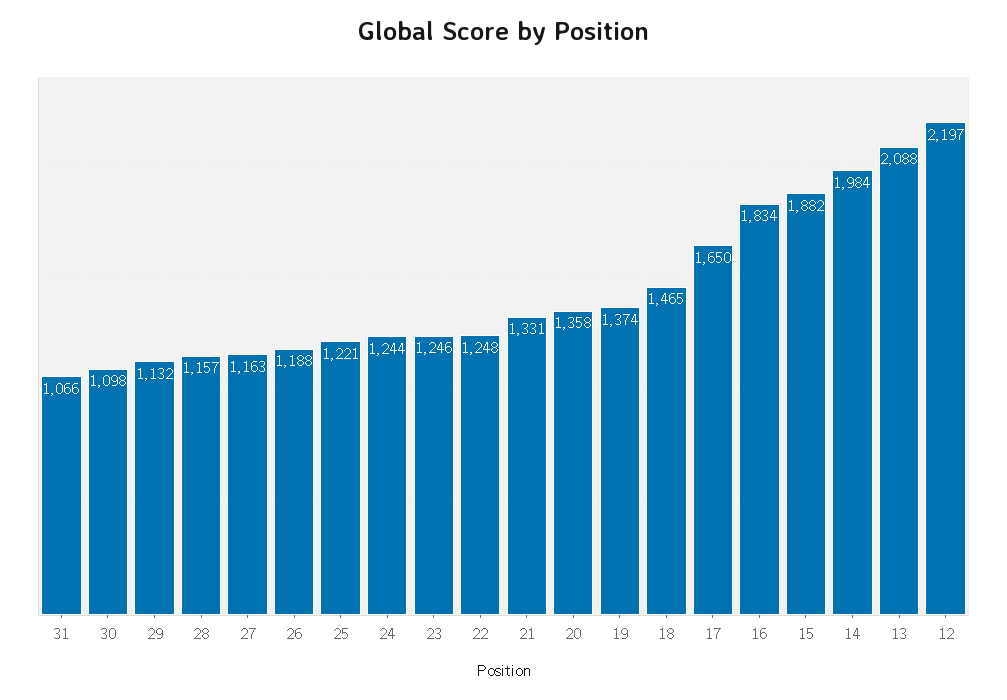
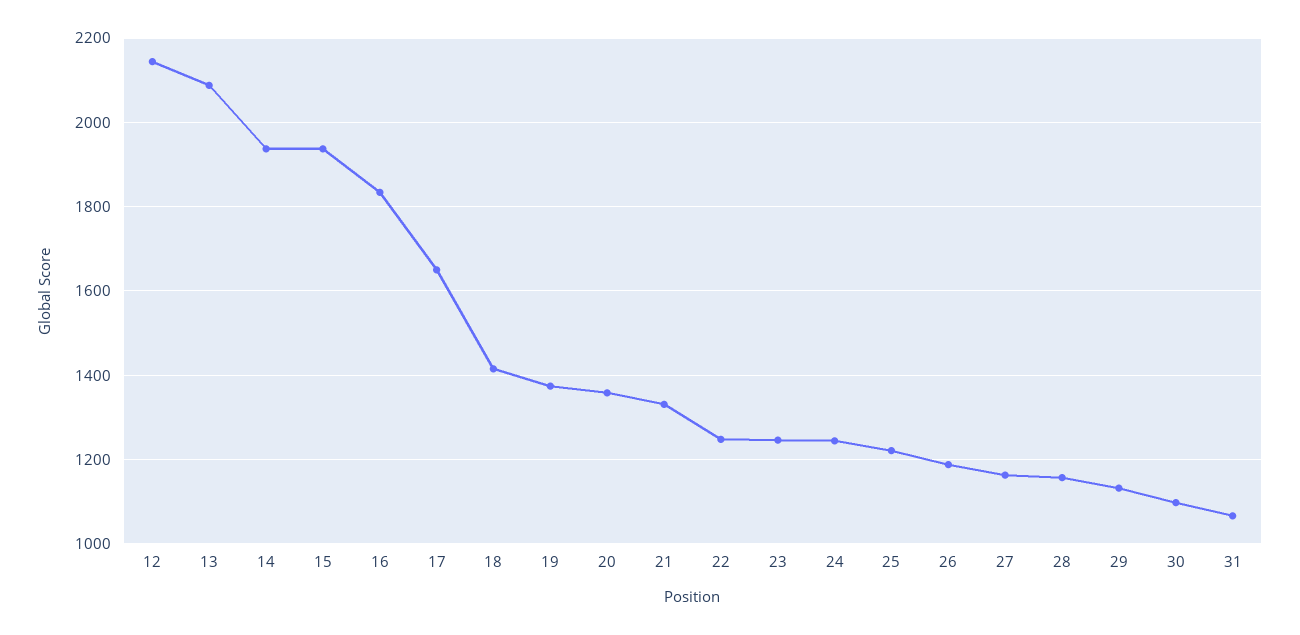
  {
    "31": 1066,
    "30": 1098,
    "29": 1132,
    "28": 1157,
    "27": 1163,
    "26": 1188,
    "25": 1221,
    "24": 1244,
    "23": 1246,
    "22": 1248,
    "21": 1331,
    "20": 1358,
    "19": 1374,
-   "18": 1465,
+   "18": 1420,
    "17": 1650,
    "16": 1834,
-   "15": 1882,
+   "15": 1940,
-   "14": 1984,
+   "14": 1940,
    "13": 2088,
-   "12": 2197
+   "12": 2140
  }

